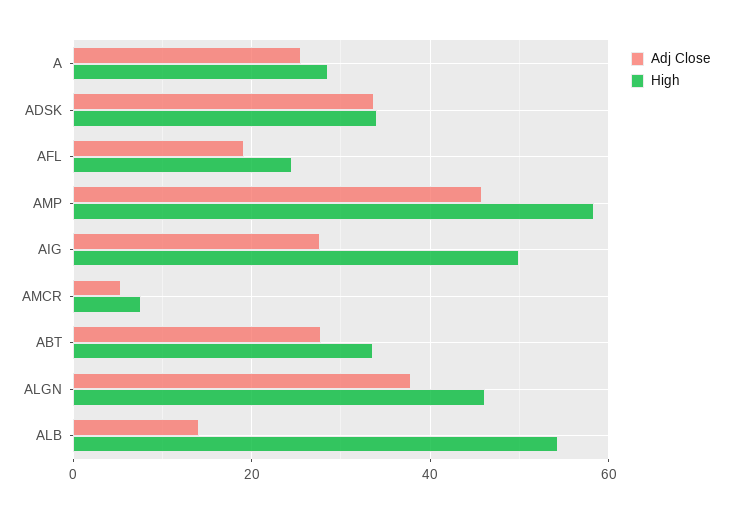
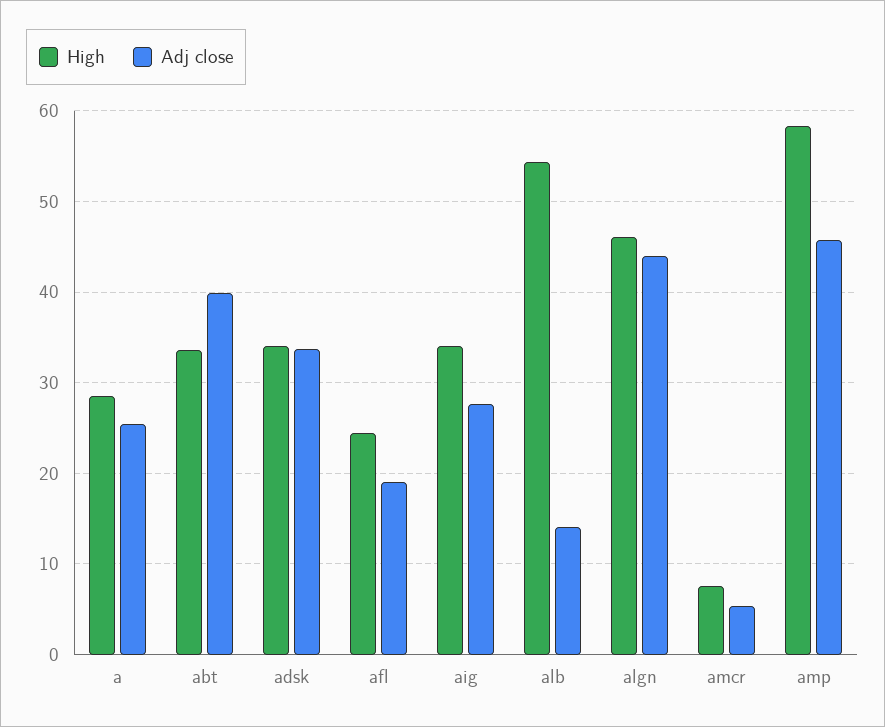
  {
    "Adj Close": {
      "A": 26,
      "ADSK": 34,
      "AFL": 19,
      "AMP": 46,
      "AIG": 28,
      "AMCR": 5,
-     "ABT": 28,
+     "ABT": 40,
-     "ALGN": 38,
+     "ALGN": 44,
      "ALB": 14
    },
    "High": {
      "A": 29,
      "ADSK": 34,
      "AFL": 25,
      "AMP": 58,
-     "AIG": 50,
+     "AIG": 34,
      "AMCR": 8,
      "ABT": 34,
      "ALGN": 46,
      "ALB": 54
    }
  }

